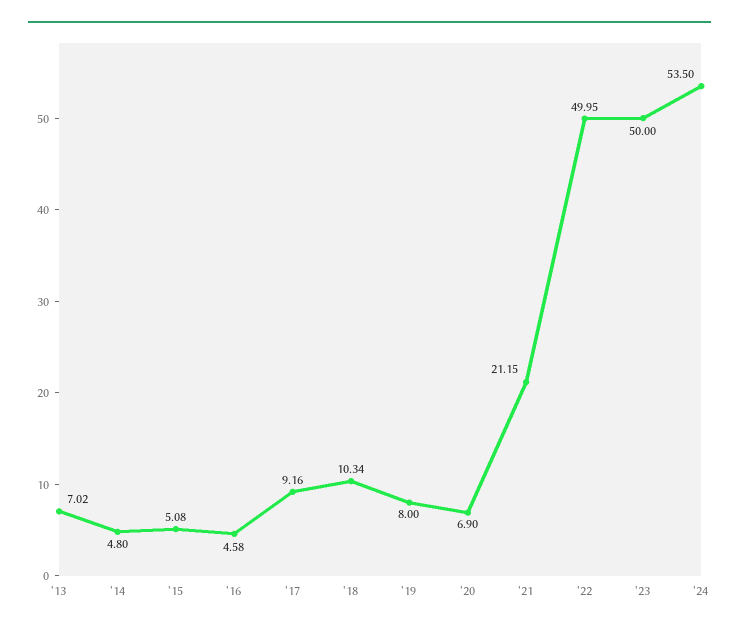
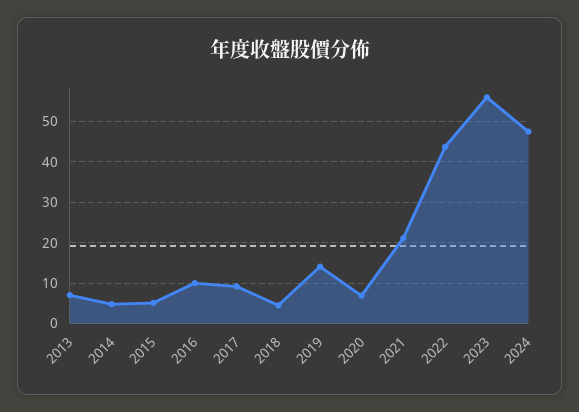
  {
    "'13": 7.02,
    "'14": 4.8,
    "'15": 5.08,
-   "'16": 4.58,
+   "'16": 10,
    "'17": 9.16,
-   "'18": 10.34,
+   "'18": 4,
-   "'19": 8,
+   "'19": 14,
    "'20": 6.9,
    "'21": 21.15,
-   "'22": 49.95,
+   "'22": 44,
-   "'23": 50,
+   "'23": 56,
-   "'24": 53.5
+   "'24": 48
  }

